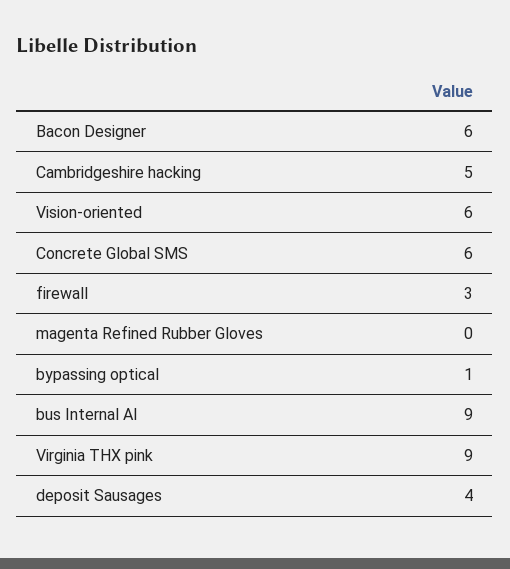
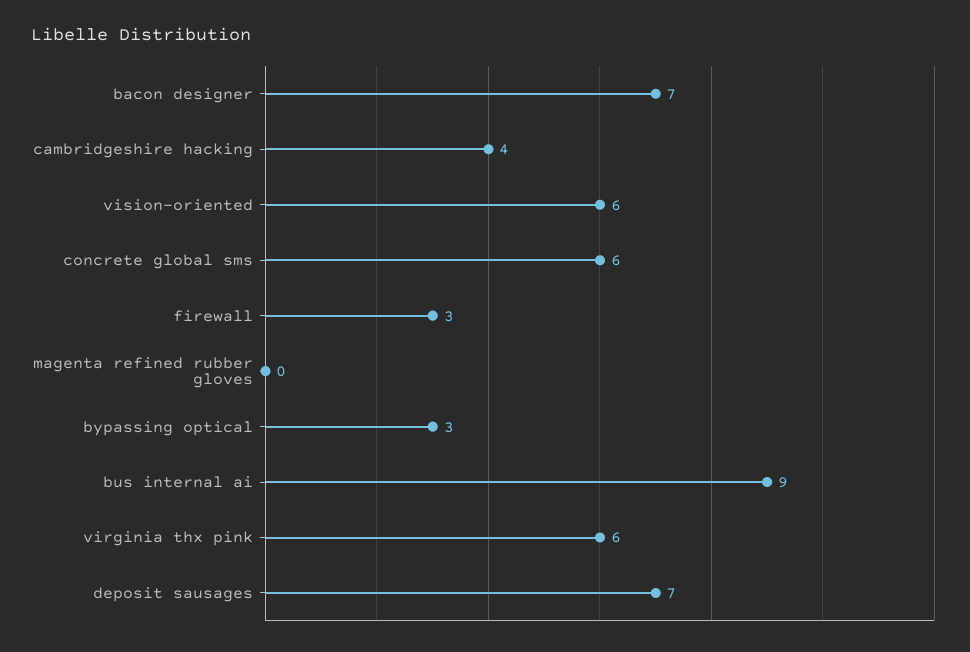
  {
-   "Bacon Designer": 6,
+   "Bacon Designer": 7,
-   "Cambridgeshire hacking": 5,
+   "Cambridgeshire hacking": 4,
    "Vision-oriented": 6,
    "Concrete Global SMS": 6,
    "firewall": 3,
    "magenta Refined Rubber Gloves": 0,
-   "bypassing optical": 1,
+   "bypassing optical": 3,
    "bus Internal AI": 9,
-   "Virginia THX pink": 9,
+   "Virginia THX pink": 6,
-   "deposit Sausages": 4
+   "deposit Sausages": 7
  }

